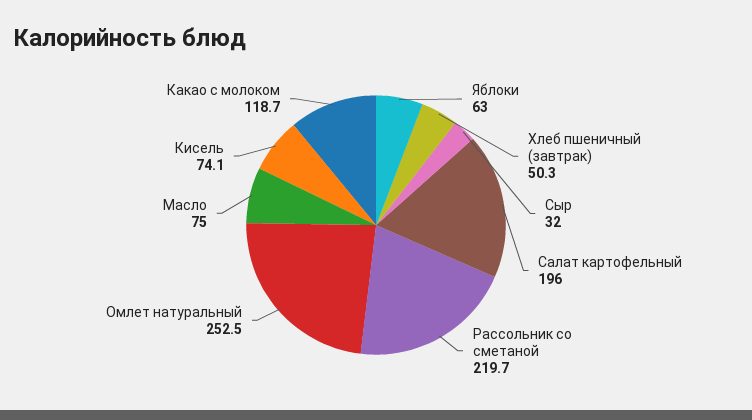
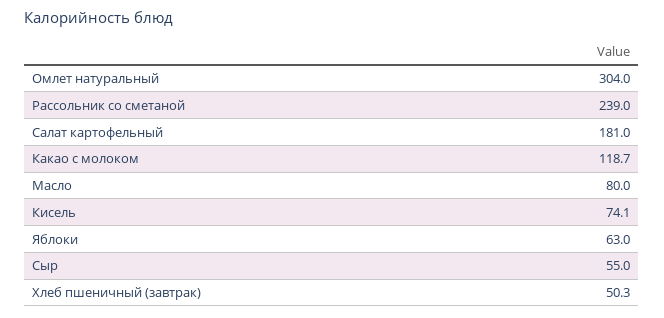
  {
    "Яблоки": 63,
    "Хлеб пшеничный (завтрак)": 50.3,
-   "Сыр": 32,
+   "Сыр": 55,
-   "Салат картофельный": 196,
+   "Салат картофельный": 181,
-   "Рассольник со сметаной": 219.7,
+   "Рассольник со сметаной": 239,
-   "Омлет натуральный": 252.5,
+   "Омлет натуральный": 304,
-   "Масло": 75,
+   "Масло": 80,
    "Кисель": 74.1,
    "Какао с молоком": 118.7
  }

